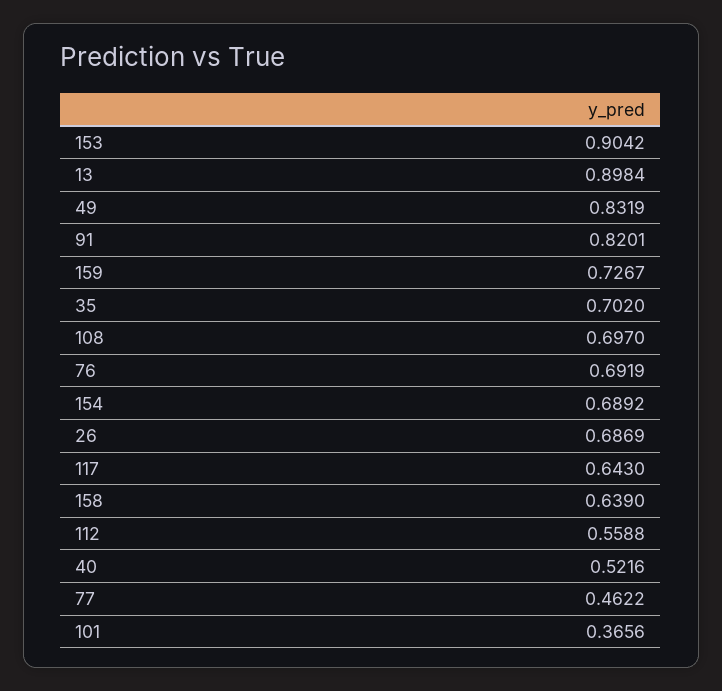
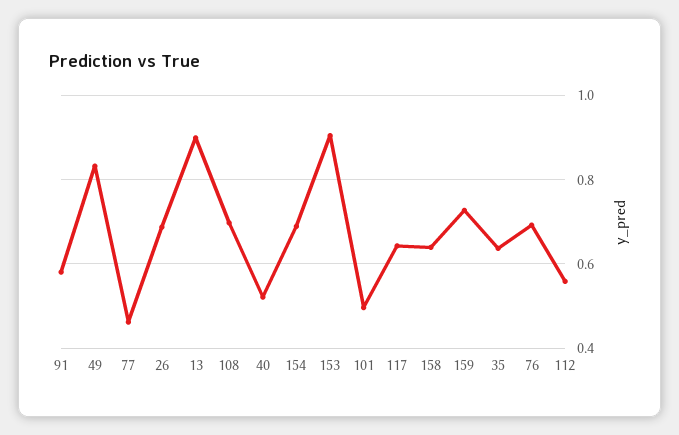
  {
    "153": 0.9042,
    "13": 0.8984,
    "49": 0.8319,
-   "91": 0.8201,
+   "91": 0.58,
    "159": 0.7267,
-   "35": 0.702,
+   "35": 0.64,
    "108": 0.697,
    "76": 0.6919,
    "154": 0.6892,
    "26": 0.6869,
    "117": 0.643,
    "158": 0.639,
    "112": 0.5588,
    "40": 0.5216,
    "77": 0.4622,
-   "101": 0.3656
+   "101": 0.5
  }

